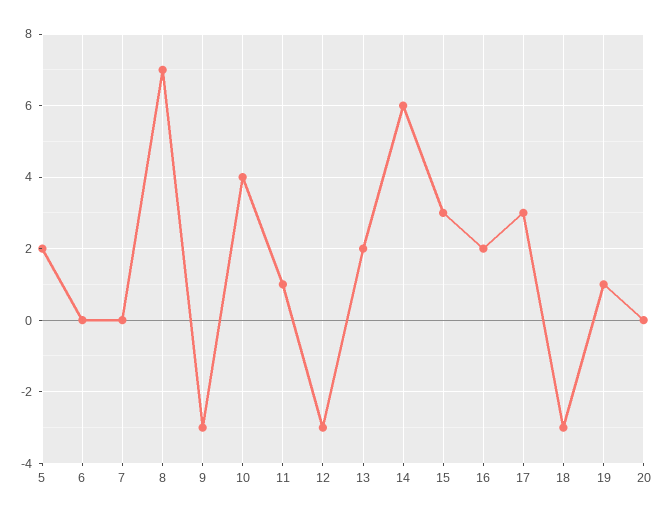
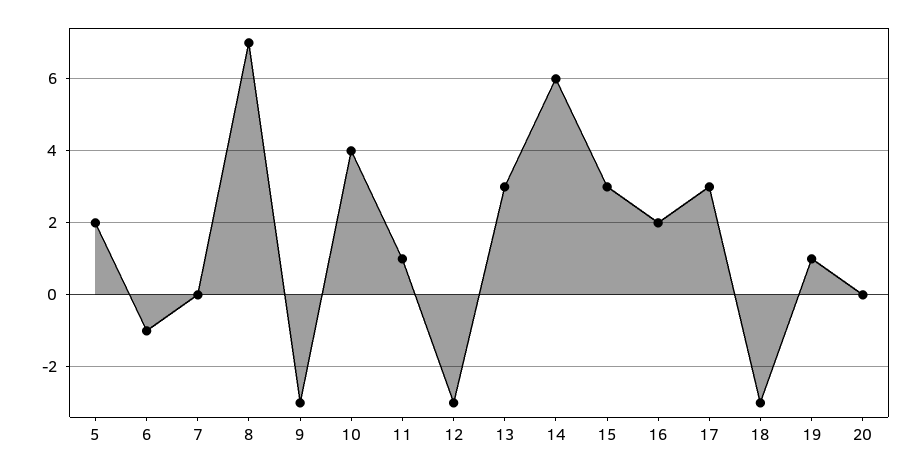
  {
    "5": 2,
-   "6": 0,
+   "6": -1,
    "7": 0,
    "8": 7,
    "9": -3,
    "10": 4,
    "11": 1,
    "12": -3,
-   "13": 2,
+   "13": 3,
    "14": 6,
    "15": 3,
    "16": 2,
    "17": 3,
    "18": -3,
    "19": 1,
    "20": 0
  }

